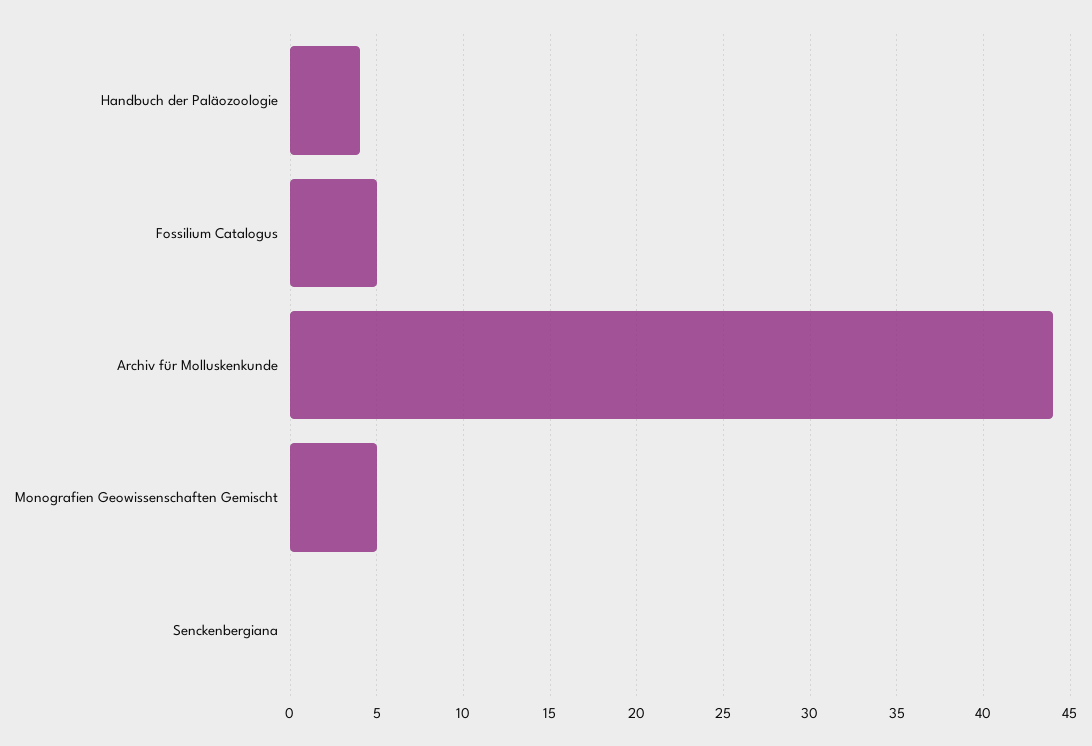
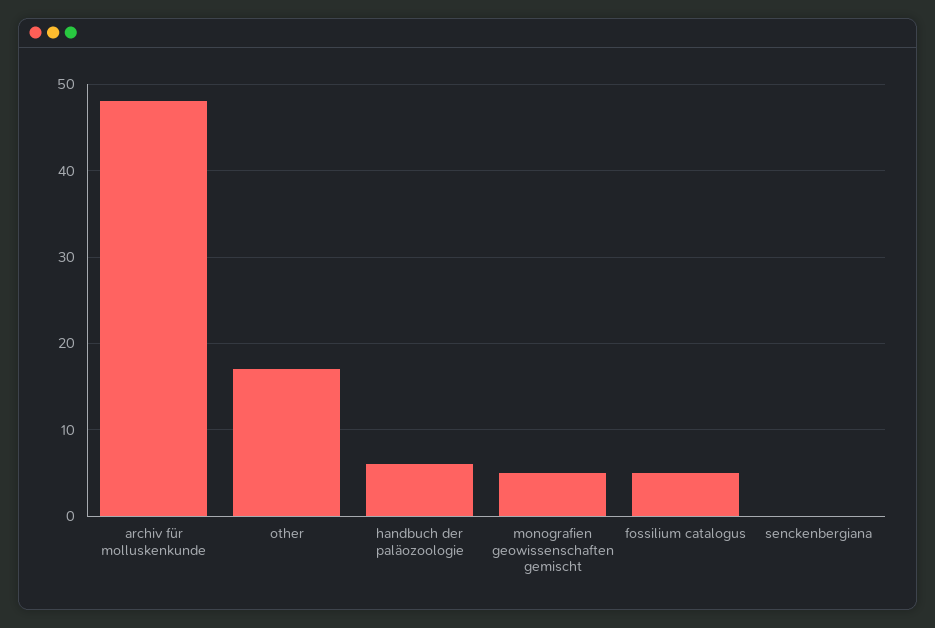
  {
-   "Handbuch der Paläozoologie": 4,
+   "Handbuch der Paläozoologie": 6,
    "Fossilium Catalogus": 5,
-   "Archiv für Molluskenkunde": 44,
+   "Archiv für Molluskenkunde": 48,
    "Monografien Geowissenschaften Gemischt": 5,
-   "Senckenbergiana": 0
+   "Senckenbergiana": 0,
+   "other": 17
  }

